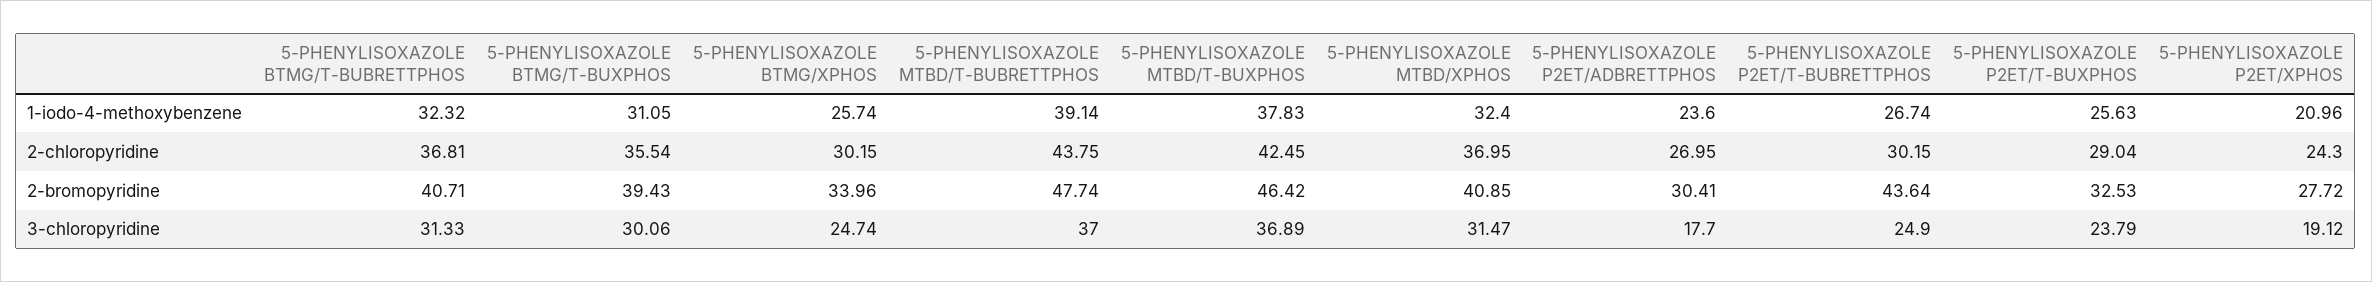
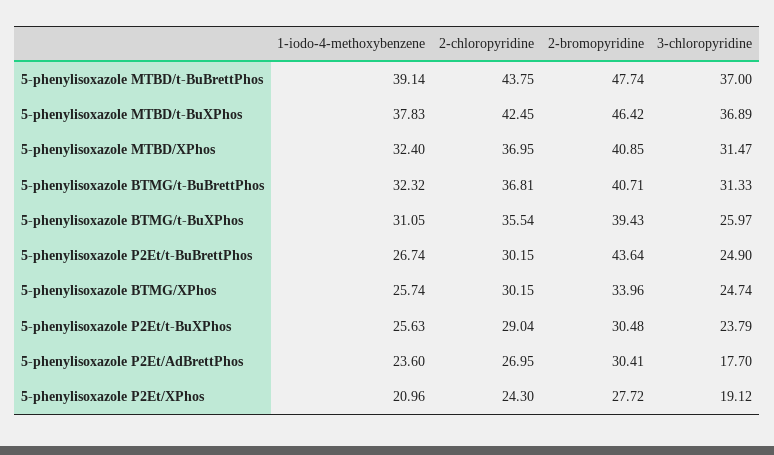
  {
    "5-PHENYLISOXAZOLE BTMG/T-BUBRETTPHOS": {
      "1-iodo-4-methoxybenzene": 32.32,
      "2-chloropyridine": 36.81,
      "2-bromopyridine": 40.71,
      "3-chloropyridine": 31.33
    },
    "5-PHENYLISOXAZOLE BTMG/T-BUXPHOS": {
      "1-iodo-4-methoxybenzene": 31.05,
      "2-chloropyridine": 35.54,
      "2-bromopyridine": 39.43,
-     "3-chloropyridine": 30.06
+     "3-chloropyridine": 25.97
    },
    "5-PHENYLISOXAZOLE BTMG/XPHOS": {
      "1-iodo-4-methoxybenzene": 25.74,
      "2-chloropyridine": 30.15,
      "2-bromopyridine": 33.96,
      "3-chloropyridine": 24.74
    },
    "5-PHENYLISOXAZOLE MTBD/T-BUBRETTPHOS": {
      "1-iodo-4-methoxybenzene": 39.14,
      "2-chloropyridine": 43.75,
      "2-bromopyridine": 47.74,
      "3-chloropyridine": 37
    },
    "5-PHENYLISOXAZOLE MTBD/T-BUXPHOS": {
      "1-iodo-4-methoxybenzene": 37.83,
      "2-chloropyridine": 42.45,
      "2-bromopyridine": 46.42,
      "3-chloropyridine": 36.89
    },
    "5-PHENYLISOXAZOLE MTBD/XPHOS": {
      "1-iodo-4-methoxybenzene": 32.4,
      "2-chloropyridine": 36.95,
      "2-bromopyridine": 40.85,
      "3-chloropyridine": 31.47
    },
    "5-PHENYLISOXAZOLE P2ET/ADBRETTPHOS": {
      "1-iodo-4-methoxybenzene": 23.6,
      "2-chloropyridine": 26.95,
      "2-bromopyridine": 30.41,
      "3-chloropyridine": 17.7
    },
    "5-PHENYLISOXAZOLE P2ET/T-BUBRETTPHOS": {
      "1-iodo-4-methoxybenzene": 26.74,
      "2-chloropyridine": 30.15,
      "2-bromopyridine": 43.64,
      "3-chloropyridine": 24.9
    },
    "5-PHENYLISOXAZOLE P2ET/T-BUXPHOS": {
      "1-iodo-4-methoxybenzene": 25.63,
      "2-chloropyridine": 29.04,
-     "2-bromopyridine": 32.53,
+     "2-bromopyridine": 30.48,
      "3-chloropyridine": 23.79
    },
    "5-PHENYLISOXAZOLE P2ET/XPHOS": {
      "1-iodo-4-methoxybenzene": 20.96,
      "2-chloropyridine": 24.3,
      "2-bromopyridine": 27.72,
      "3-chloropyridine": 19.12
    }
  }

